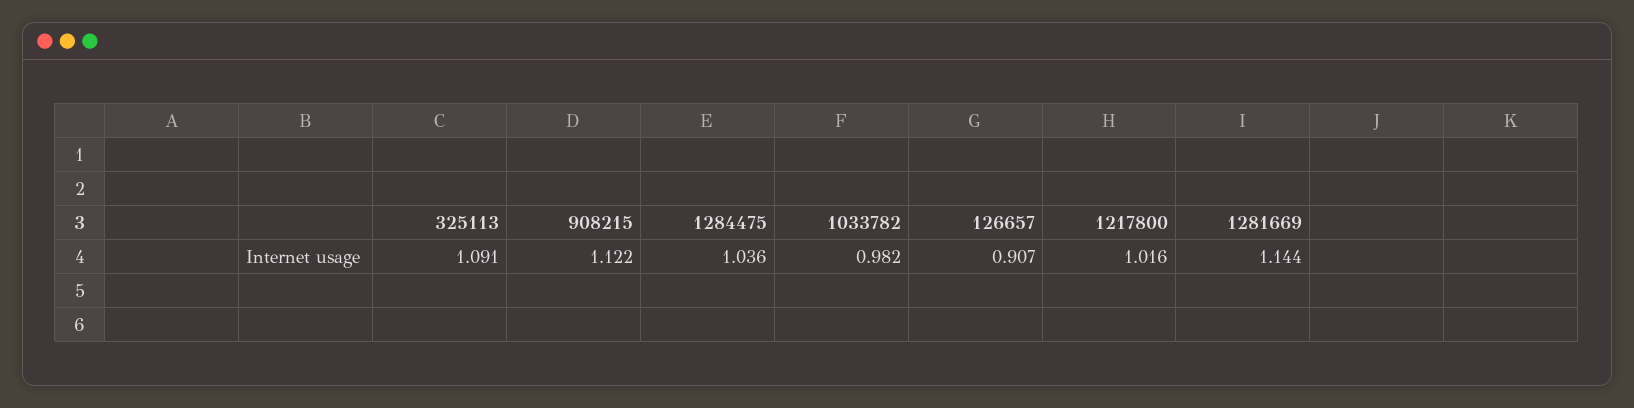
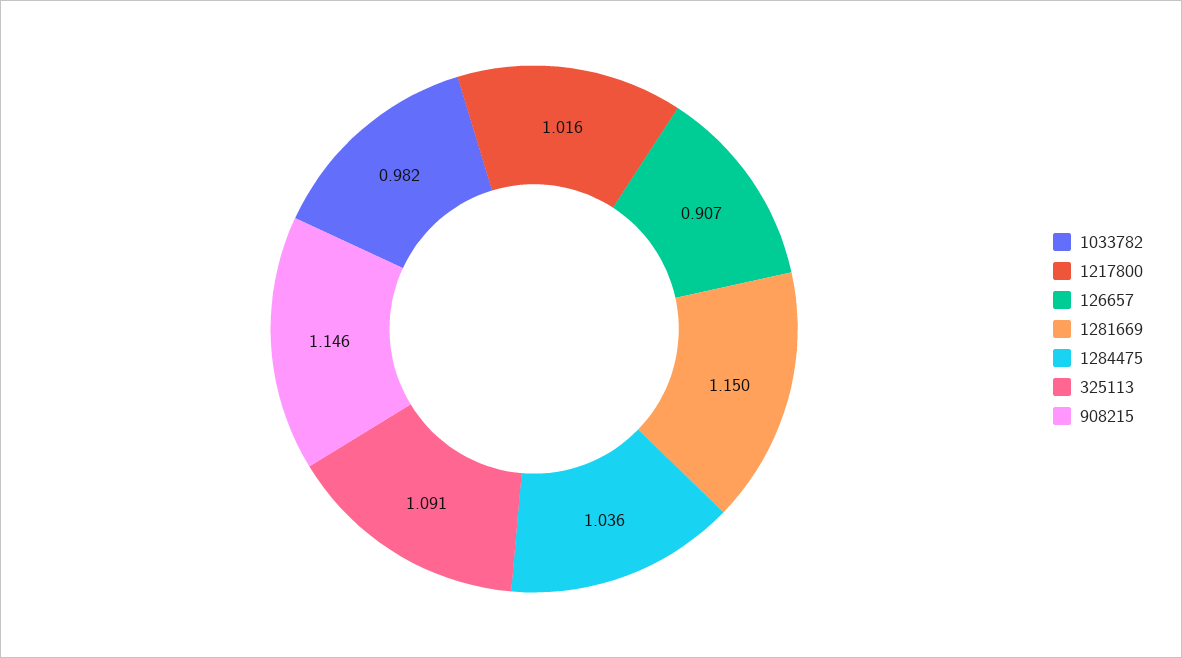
  {
    "325113": 1.091,
-   "908215": 1.122,
+   "908215": 1.146,
    "1284475": 1.036,
    "1033782": 0.982,
    "126657": 0.907,
    "1217800": 1.016,
-   "1281669": 1.144
+   "1281669": 1.15
  }

